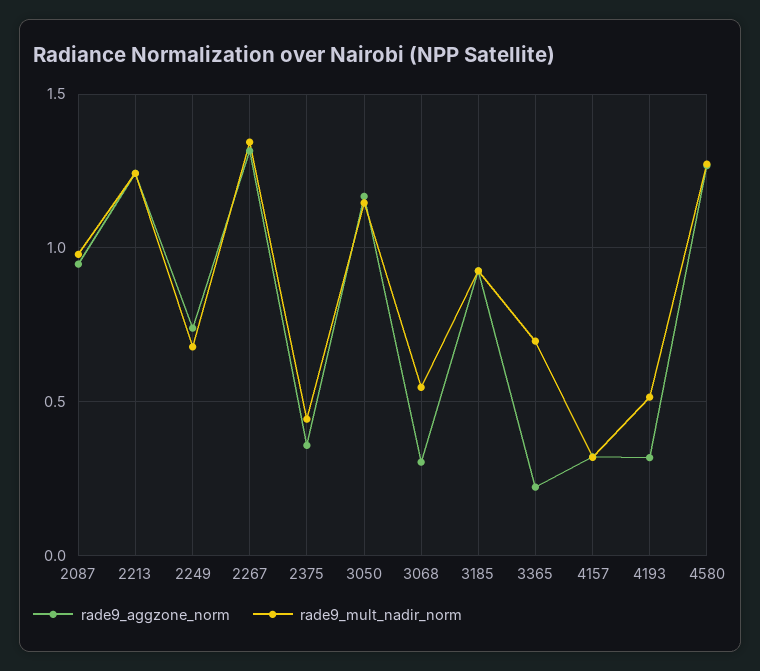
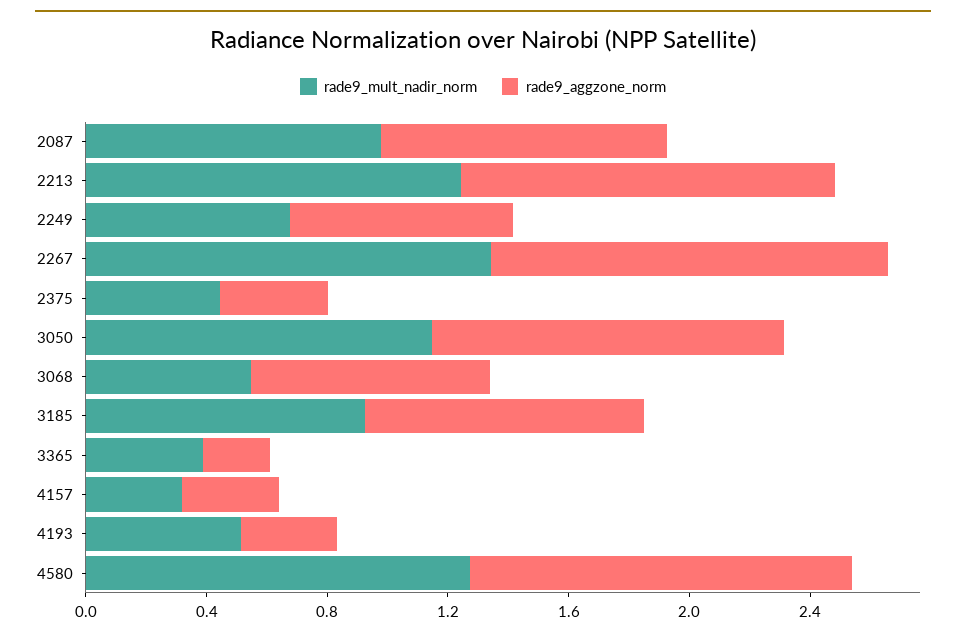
  {
    "rade9_aggzone_norm": {
      "2087": 0.95,
      "2213": 1.25,
      "2249": 0.75,
      "2267": 1.3,
      "2375": 0.35,
      "3050": 1.15,
-     "3068": 0.3,
+     "3068": 0.8,
      "3185": 0.95,
      "3365": 0.2,
      "4157": 0.3,
      "4193": 0.3,
      "4580": 1.25
    },
    "rade9_mult_nadir_norm": {
      "2087": 1,
      "2213": 1.25,
      "2249": 0.7,
      "2267": 1.35,
      "2375": 0.45,
      "3050": 1.15,
      "3068": 0.55,
      "3185": 0.95,
-     "3365": 0.7,
+     "3365": 0.4,
      "4157": 0.3,
      "4193": 0.5,
      "4580": 1.25
    }
  }

